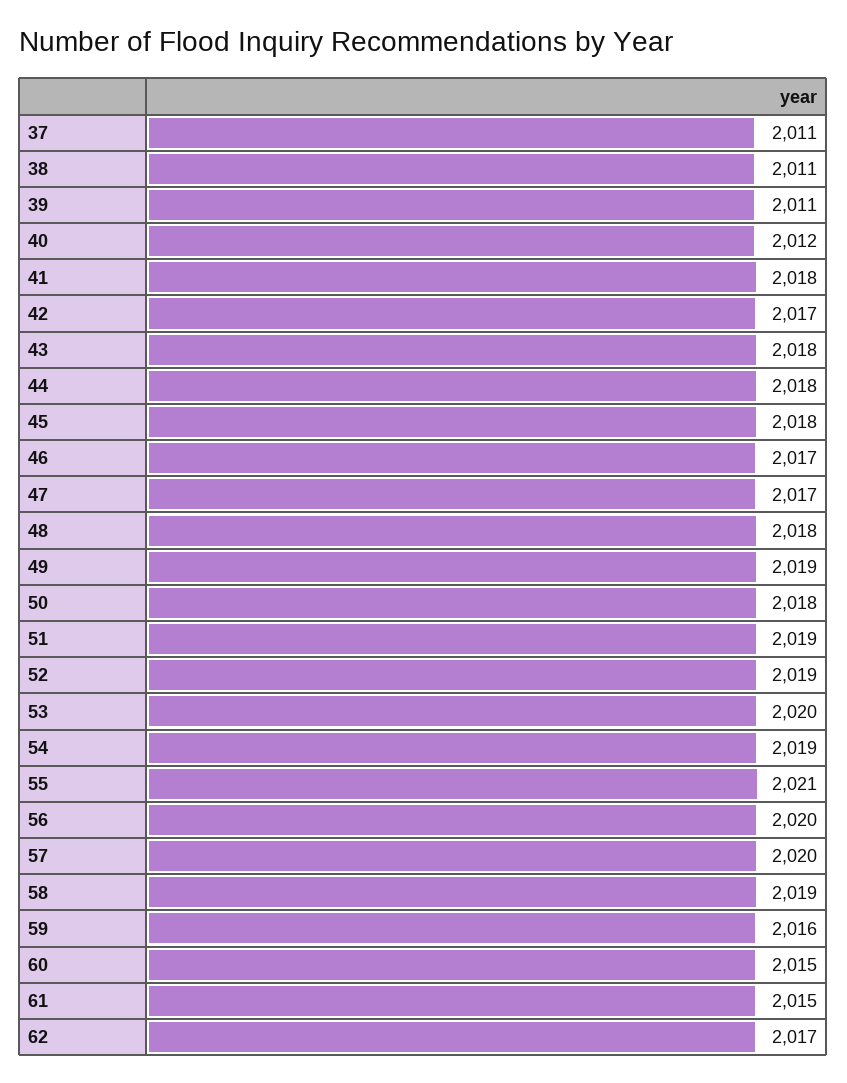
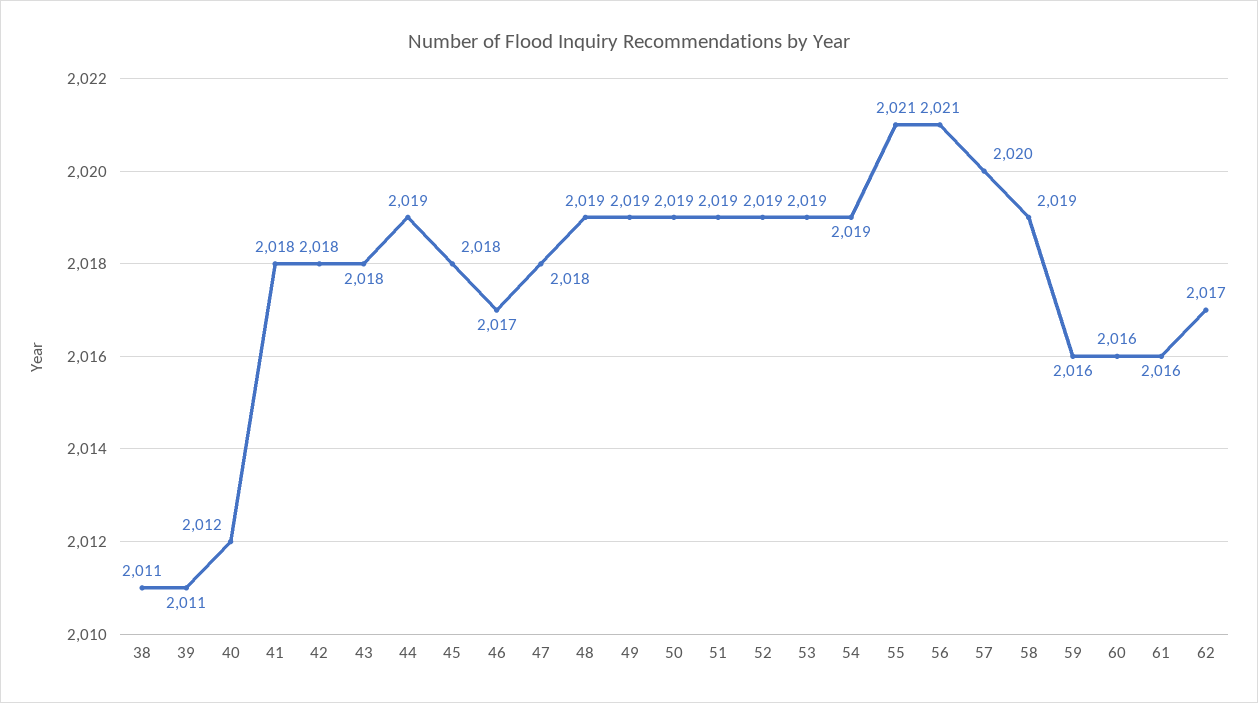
  {
-   "37": 2011,
    "38": 2011,
    "39": 2011,
    "40": 2012,
    "41": 2018,
-   "42": 2017,
+   "42": 2018,
    "43": 2018,
-   "44": 2018,
+   "44": 2019,
    "45": 2018,
    "46": 2017,
-   "47": 2017,
+   "47": 2018,
-   "48": 2018,
+   "48": 2019,
    "49": 2019,
-   "50": 2018,
+   "50": 2019,
    "51": 2019,
    "52": 2019,
-   "53": 2020,
+   "53": 2019,
    "54": 2019,
    "55": 2021,
-   "56": 2020,
+   "56": 2021,
    "57": 2020,
    "58": 2019,
    "59": 2016,
-   "60": 2015,
+   "60": 2016,
-   "61": 2015,
+   "61": 2016,
    "62": 2017
  }

